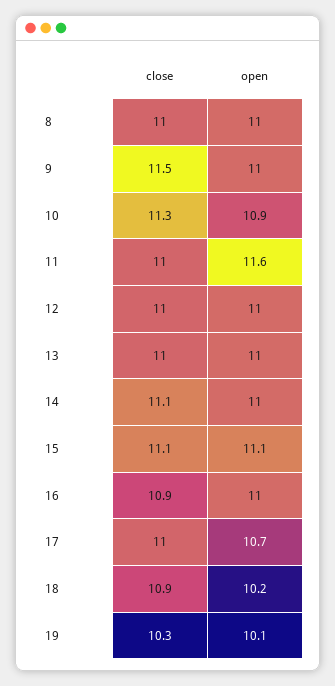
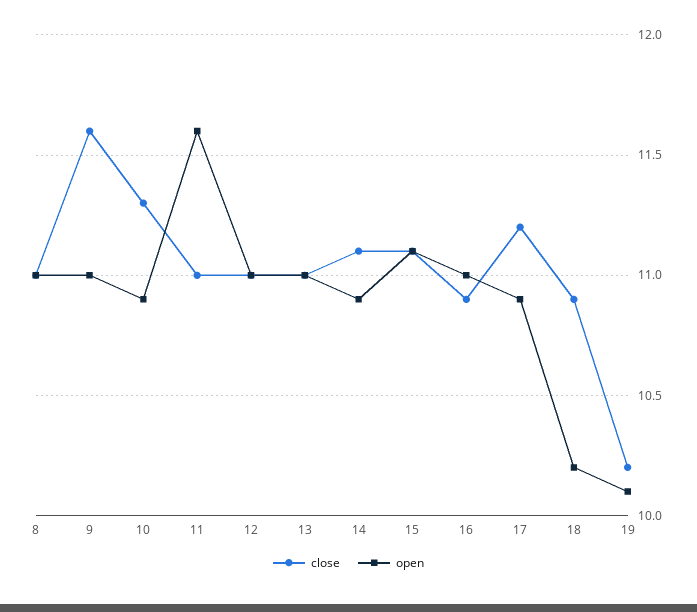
  {
    "close": {
      "8": 11,
-     "9": 11.5,
+     "9": 11.6,
      "10": 11.3,
      "11": 11,
      "12": 11,
      "13": 11,
      "14": 11.1,
      "15": 11.1,
      "16": 10.9,
-     "17": 11,
+     "17": 11.2,
      "18": 10.9,
-     "19": 10.3
+     "19": 10.2
    },
    "open": {
      "8": 11,
      "9": 11,
      "10": 10.9,
      "11": 11.6,
      "12": 11,
      "13": 11,
-     "14": 11,
+     "14": 10.9,
      "15": 11.1,
      "16": 11,
-     "17": 10.7,
+     "17": 10.9,
      "18": 10.2,
      "19": 10.1
    }
  }

